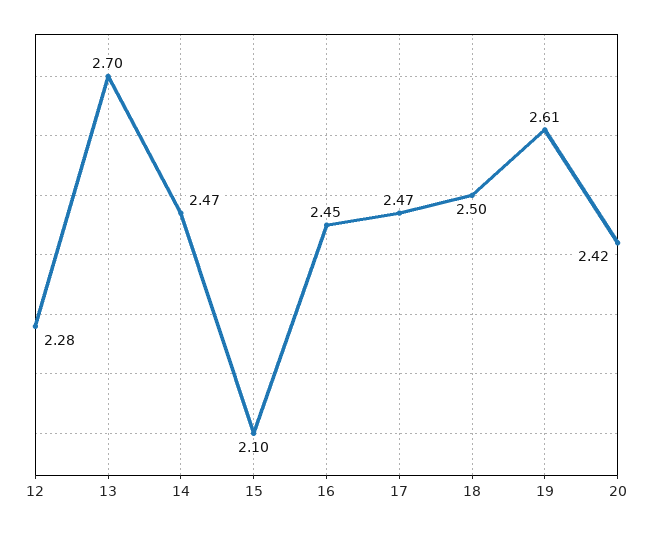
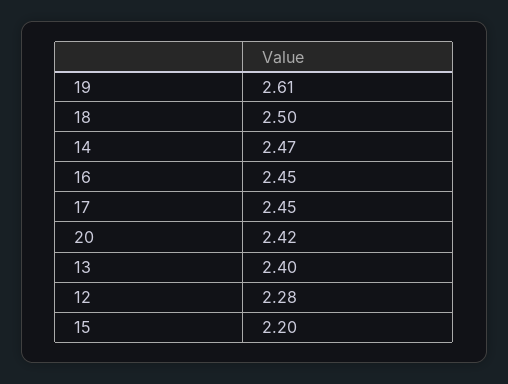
  {
    "12": 2.28,
-   "13": 2.7,
+   "13": 2.4,
    "14": 2.47,
-   "15": 2.1,
+   "15": 2.2,
    "16": 2.45,
-   "17": 2.47,
+   "17": 2.45,
    "18": 2.5,
    "19": 2.61,
    "20": 2.42
  }

